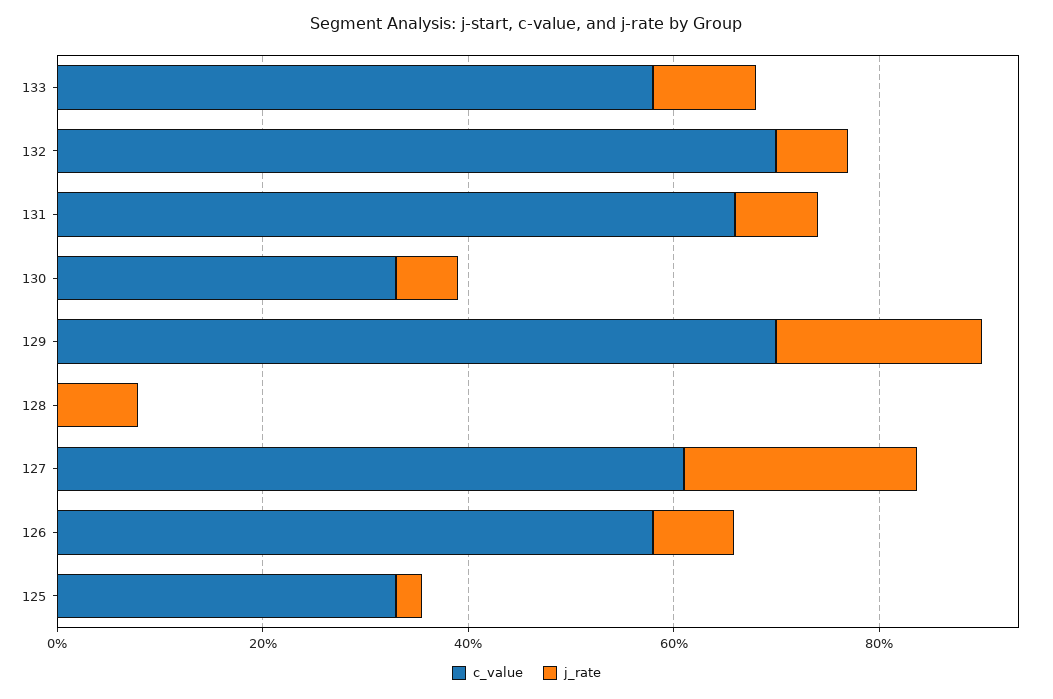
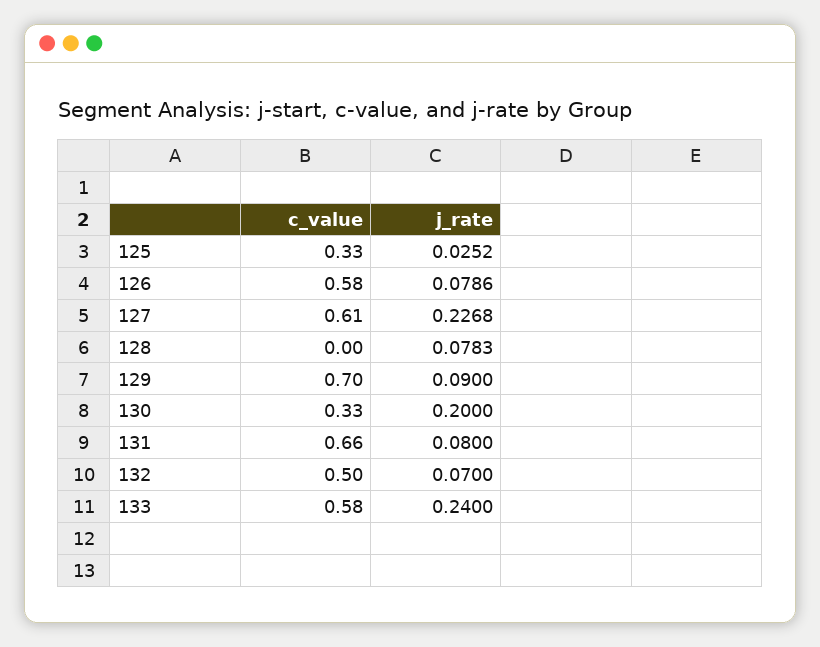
  {
    "c_value": {
      "133": 0.58,
-     "132": 0.7,
+     "132": 0.5,
      "131": 0.66,
      "130": 0.33,
      "129": 0.7,
      "128": 0,
      "127": 0.61,
      "126": 0.58,
      "125": 0.33
    },
    "j_rate": {
-     "133": 0.1,
+     "133": 0.24,
      "132": 0.07,
      "131": 0.08,
-     "130": 0.05,
+     "130": 0.2,
-     "129": 0.2,
+     "129": 0.09,
      "128": 0.0783,
      "127": 0.2268,
      "126": 0.0786,
      "125": 0.0252
    }
  }

